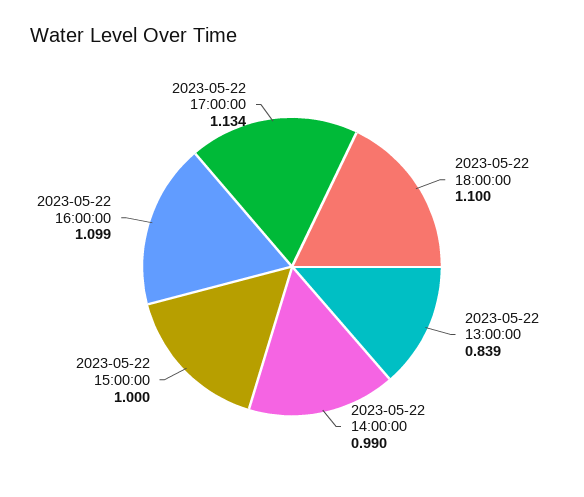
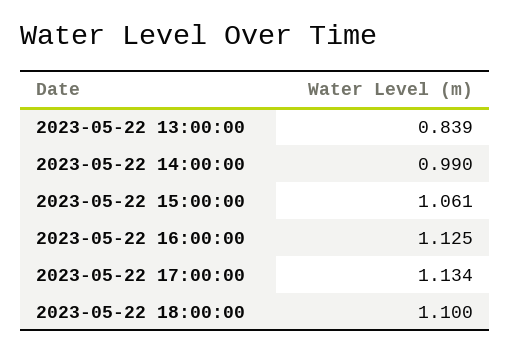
  {
    "2023-05-22 18:00:00": 1.1,
    "2023-05-22 13:00:00": 0.839,
    "2023-05-22 14:00:00": 0.99,
-   "2023-05-22 15:00:00": 1,
+   "2023-05-22 15:00:00": 1.061,
-   "2023-05-22 16:00:00": 1.099,
+   "2023-05-22 16:00:00": 1.125,
    "2023-05-22 17:00:00": 1.134
  }

